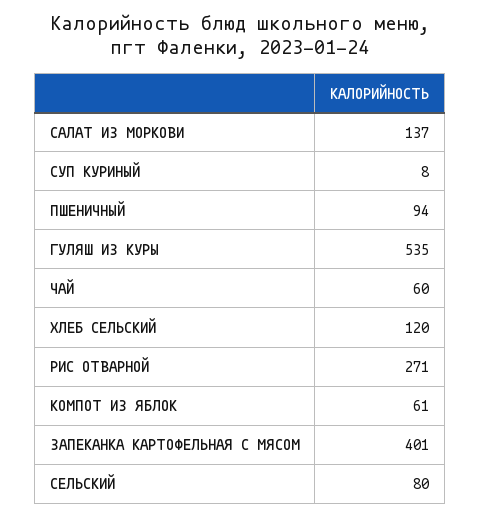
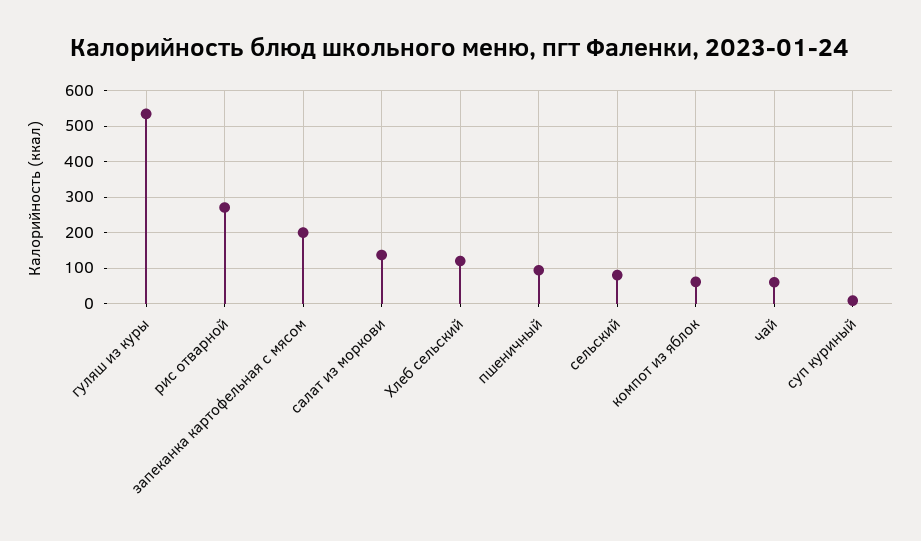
  {
    "САЛАТ ИЗ МОРКОВИ": 137,
    "СУП КУРИНЫЙ": 8,
    "ПШЕНИЧНЫЙ": 94,
    "ГУЛЯШ ИЗ КУРЫ": 535,
    "ЧАЙ": 60,
    "ХЛЕБ СЕЛЬСКИЙ": 120,
    "РИС ОТВАРНОЙ": 271,
    "КОМПОТ ИЗ ЯБЛОК": 61,
-   "ЗАПЕКАНКА КАРТОФЕЛЬНАЯ С МЯСОМ": 401,
+   "ЗАПЕКАНКА КАРТОФЕЛЬНАЯ С МЯСОМ": 200,
    "СЕЛЬСКИЙ": 80
  }

